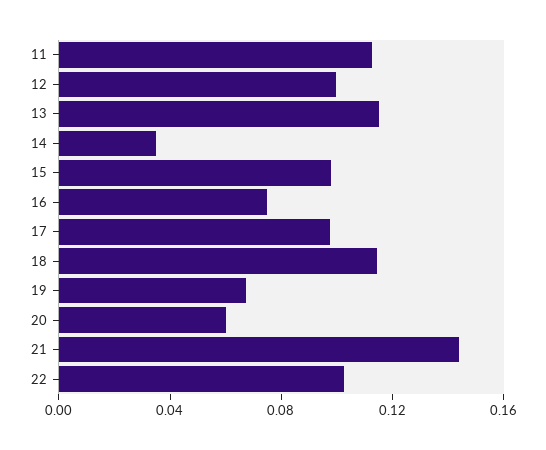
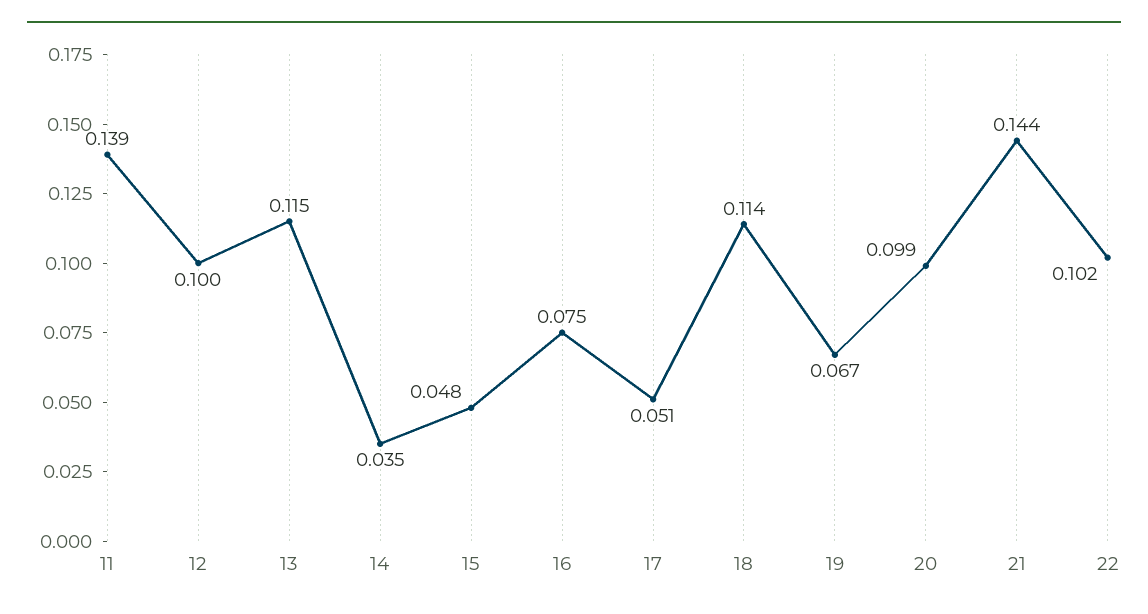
  {
-   "11": 0.11,
+   "11": 0.139,
    "12": 0.1,
    "13": 0.115,
    "14": 0.035,
-   "15": 0.1,
+   "15": 0.048,
    "16": 0.075,
-   "17": 0.1,
+   "17": 0.051,
    "18": 0.114,
    "19": 0.067,
-   "20": 0.06,
+   "20": 0.099,
    "21": 0.144,
    "22": 0.102
  }

